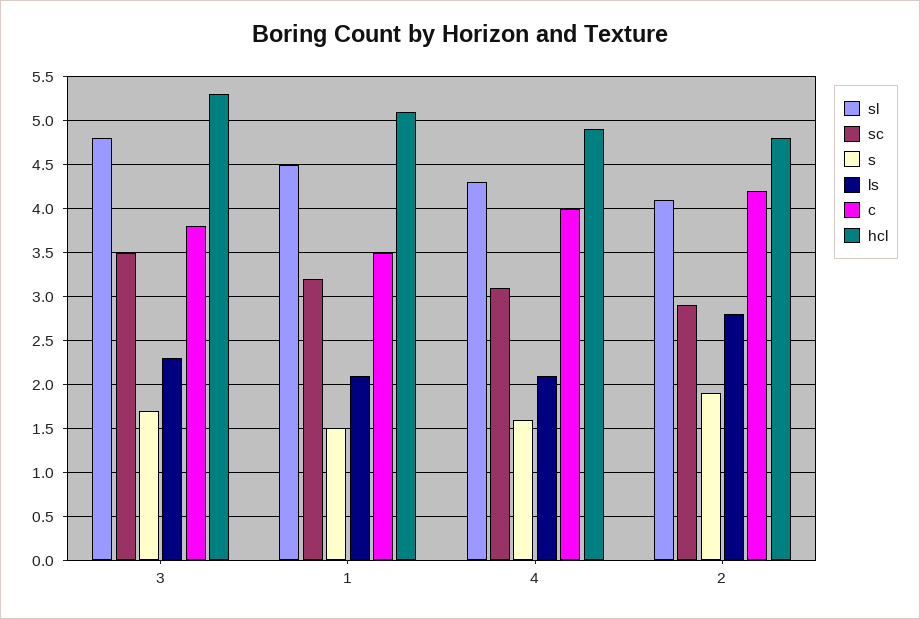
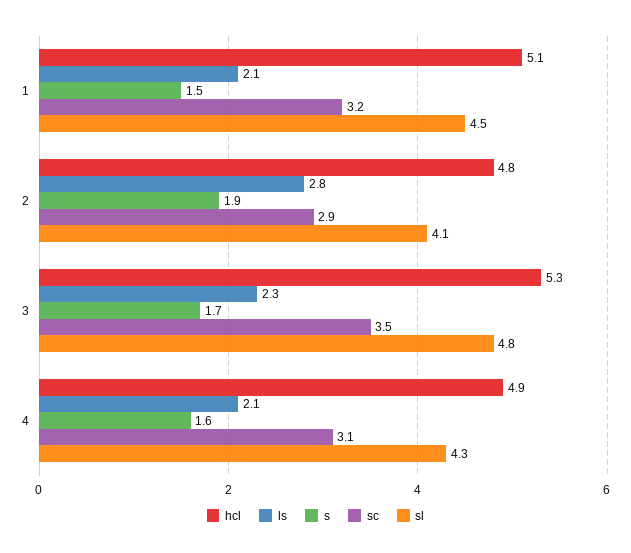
  {
    "sl": {
      "3": 4.8,
      "1": 4.5,
      "4": 4.3,
      "2": 4.1
    },
    "sc": {
      "3": 3.5,
      "1": 3.2,
      "4": 3.1,
      "2": 2.9
    },
    "s": {
      "3": 1.7,
      "1": 1.5,
      "4": 1.6,
      "2": 1.9
    },
    "ls": {
      "3": 2.3,
      "1": 2.1,
      "4": 2.1,
      "2": 2.8
    },
-   "c": {
-     "3": 3.8,
-     "1": 3.5,
-     "4": 4,
-     "2": 4.2
-   },
    "hcl": {
      "3": 5.3,
      "1": 5.1,
      "4": 4.9,
      "2": 4.8
    }
  }

